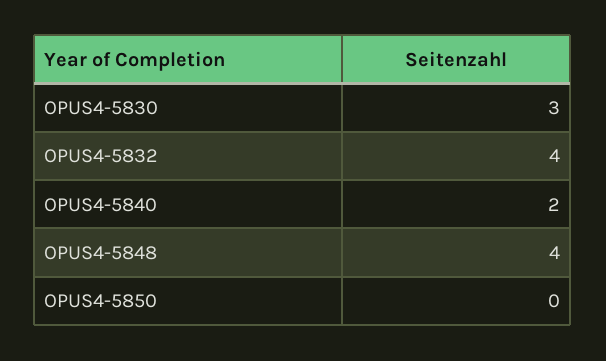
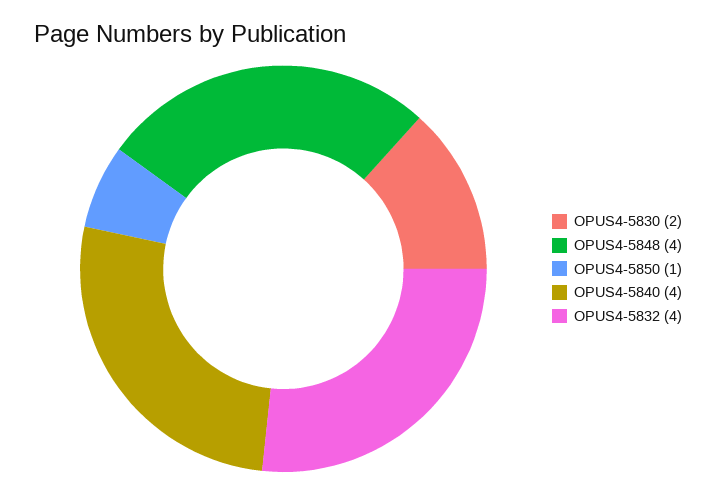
  {
-   "OPUS4-5830": 3,
+   "OPUS4-5830": 2,
    "OPUS4-5832": 4,
-   "OPUS4-5840": 2,
+   "OPUS4-5840": 4,
    "OPUS4-5848": 4,
-   "OPUS4-5850": 0
+   "OPUS4-5850": 1
  }

